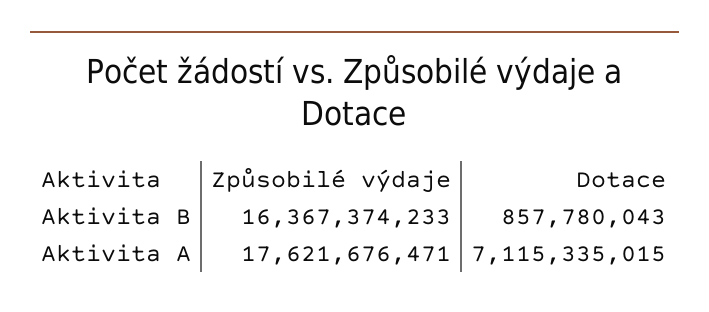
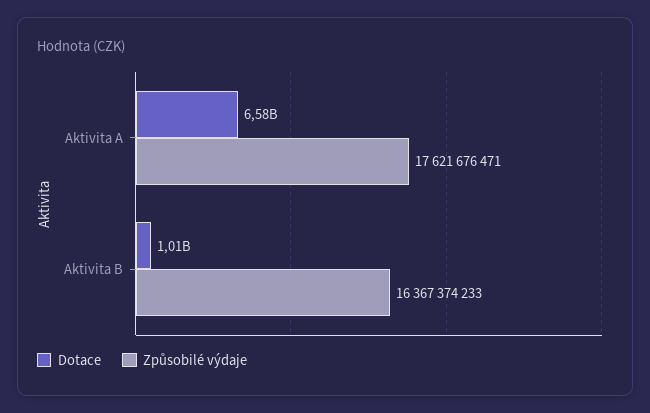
  {
    "Způsobilé výdaje": {
      "Aktivita B": 16367374233,
      "Aktivita A": 17621676471
    },
    "Dotace": {
-     "Aktivita B": 857780043,
+     "Aktivita B": 1010000000,
-     "Aktivita A": 7115335015
+     "Aktivita A": 6580000000
    }
  }

